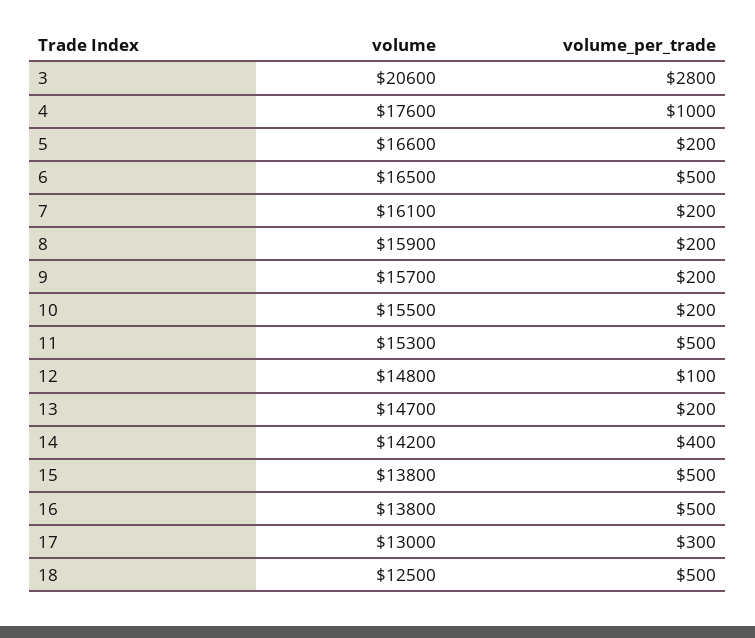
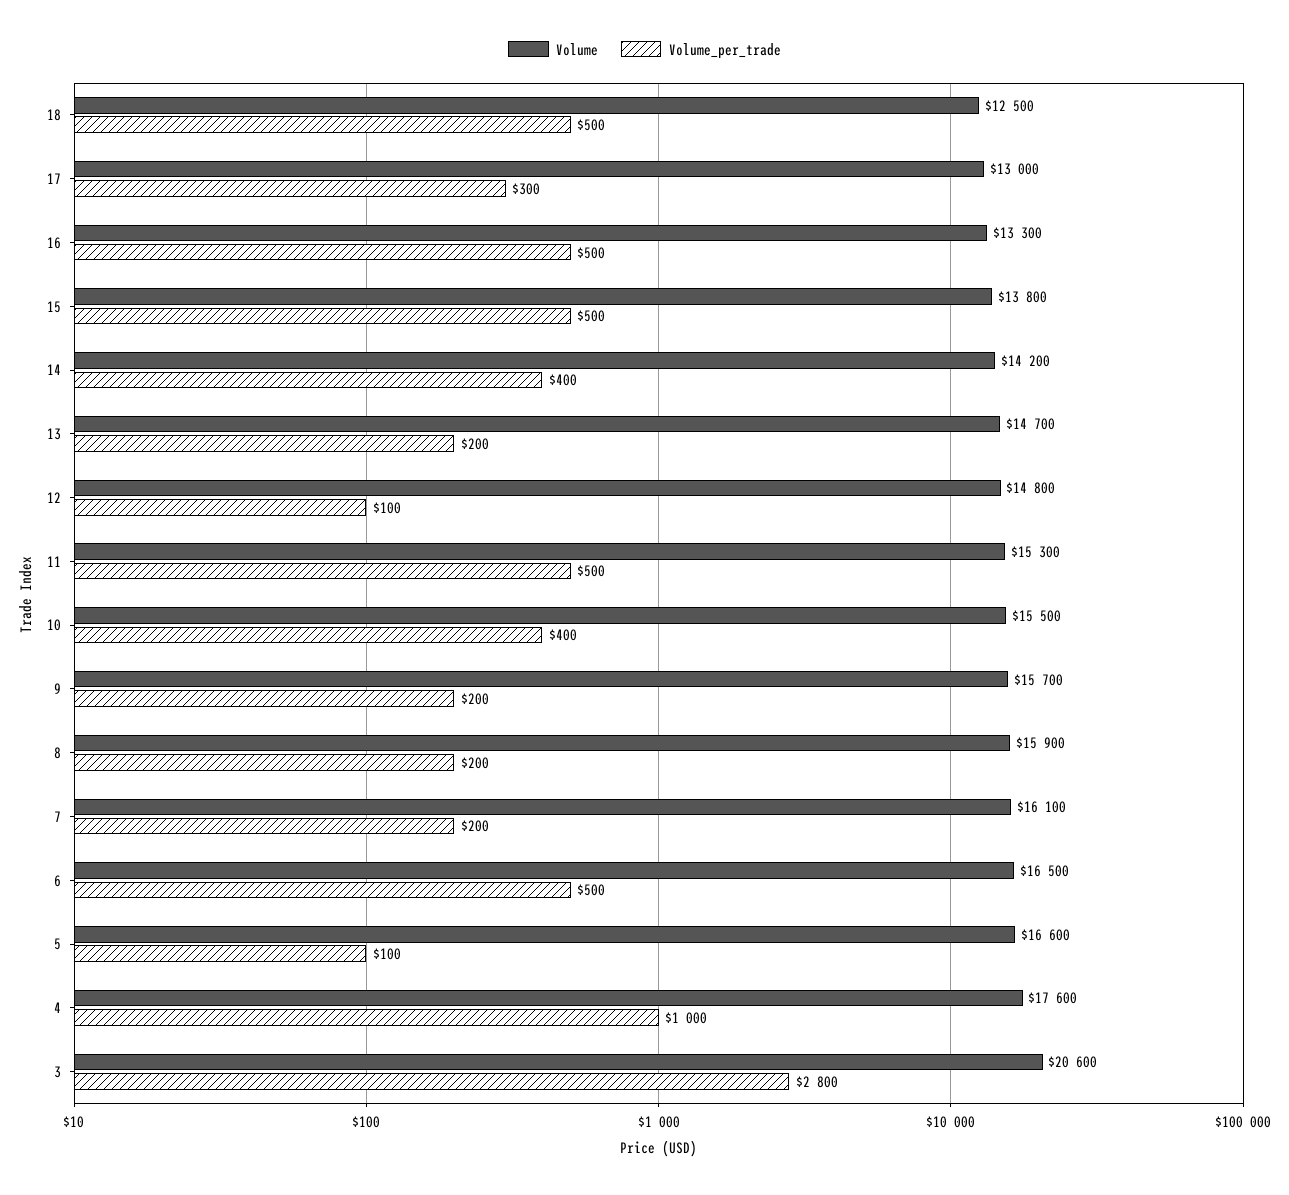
  {
    "volume": {
      "3": 20600,
      "4": 17600,
      "5": 16600,
      "6": 16500,
      "7": 16100,
      "8": 15900,
      "9": 15700,
      "10": 15500,
      "11": 15300,
      "12": 14800,
      "13": 14700,
      "14": 14200,
      "15": 13800,
-     "16": 13800,
+     "16": 13300,
      "17": 13000,
      "18": 12500
    },
    "volume_per_trade": {
      "3": 2800,
      "4": 1000,
-     "5": 200,
+     "5": 100,
      "6": 500,
      "7": 200,
      "8": 200,
      "9": 200,
-     "10": 200,
+     "10": 400,
      "11": 500,
      "12": 100,
      "13": 200,
      "14": 400,
      "15": 500,
      "16": 500,
      "17": 300,
      "18": 500
    }
  }

